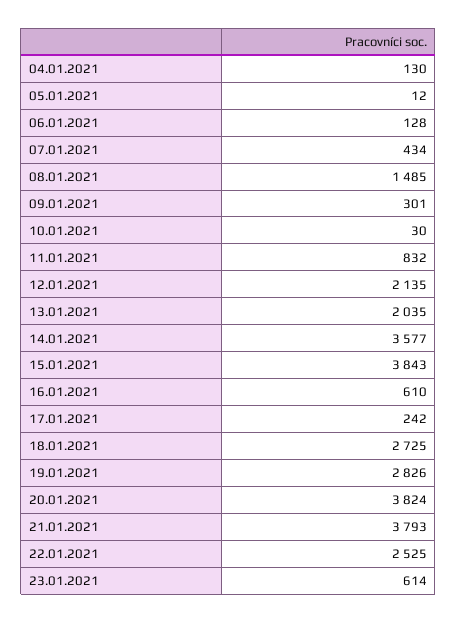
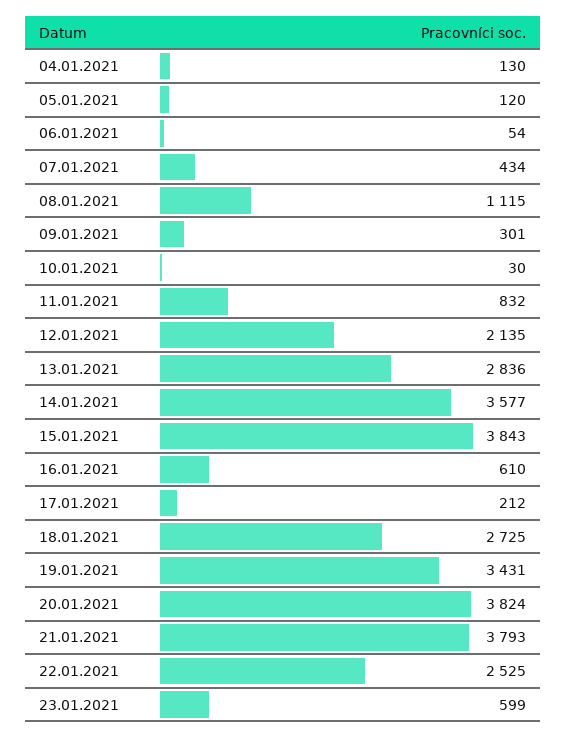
  {
    "04.01.2021": 130,
-   "05.01.2021": 12,
+   "05.01.2021": 120,
-   "06.01.2021": 128,
+   "06.01.2021": 54,
    "07.01.2021": 434,
-   "08.01.2021": 1485,
+   "08.01.2021": 1115,
    "09.01.2021": 301,
    "10.01.2021": 30,
    "11.01.2021": 832,
    "12.01.2021": 2135,
-   "13.01.2021": 2035,
+   "13.01.2021": 2836,
    "14.01.2021": 3577,
    "15.01.2021": 3843,
    "16.01.2021": 610,
-   "17.01.2021": 242,
+   "17.01.2021": 212,
    "18.01.2021": 2725,
-   "19.01.2021": 2826,
+   "19.01.2021": 3431,
    "20.01.2021": 3824,
    "21.01.2021": 3793,
    "22.01.2021": 2525,
-   "23.01.2021": 614
+   "23.01.2021": 599
  }

